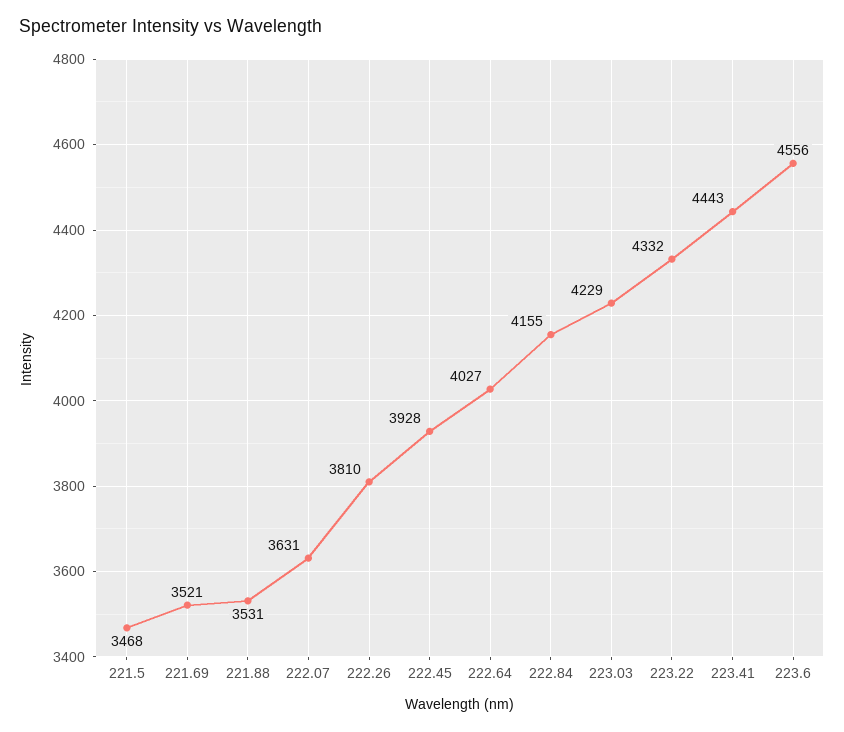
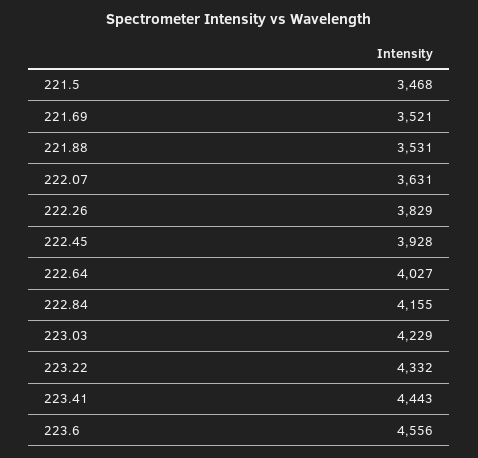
  {
    "221.5": 3468,
    "221.69": 3521,
    "221.88": 3531,
    "222.07": 3631,
-   "222.26": 3810,
+   "222.26": 3829,
    "222.45": 3928,
    "222.64": 4027,
    "222.84": 4155,
    "223.03": 4229,
    "223.22": 4332,
    "223.41": 4443,
    "223.6": 4556
  }

